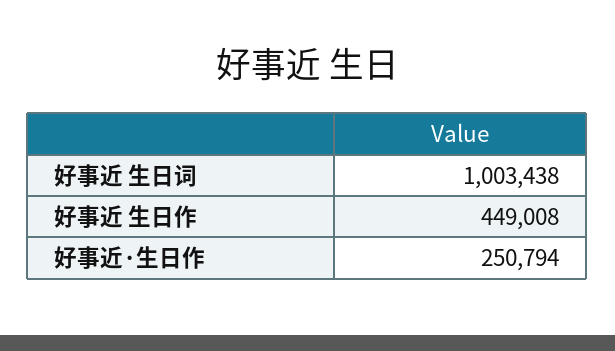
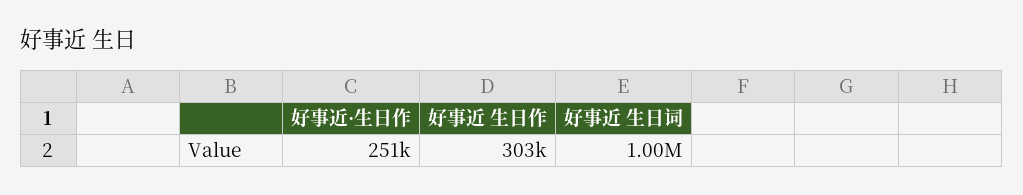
  {
    "好事近 生日词": 1003438,
-   "好事近 生日作": 449008,
+   "好事近 生日作": 303000,
    "好事近·生日作": 250794
  }

